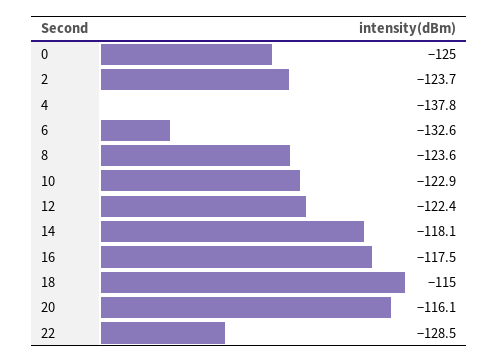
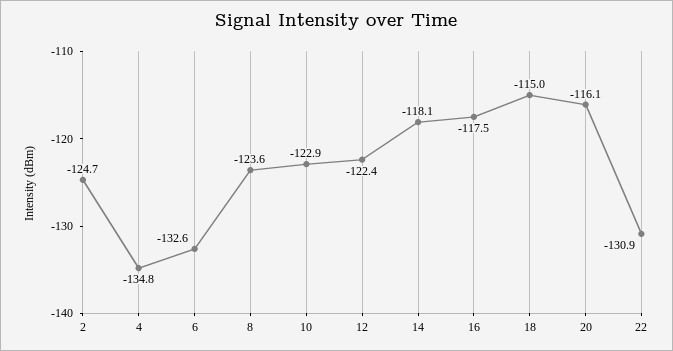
  {
-   "0": -125,
-   "2": -123.7,
+   "2": -124.7,
-   "4": -137.8,
+   "4": -134.8,
    "6": -132.6,
    "8": -123.6,
    "10": -122.9,
    "12": -122.4,
    "14": -118.1,
    "16": -117.5,
    "18": -115,
    "20": -116.1,
-   "22": -128.5
+   "22": -130.9
  }

